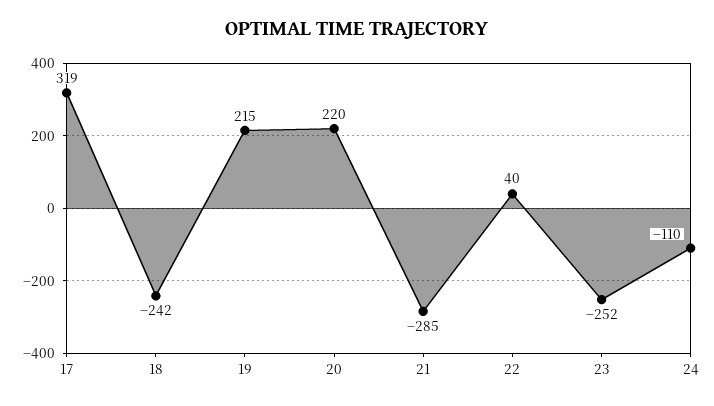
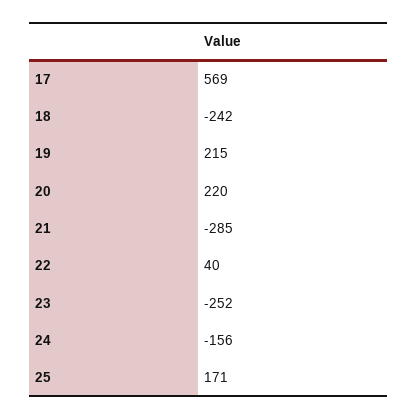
  {
-   "17": 319,
+   "17": 569,
    "18": -242,
    "19": 215,
    "20": 220,
    "21": -285,
    "22": 40,
    "23": -252,
-   "24": -110
+   "24": -156,
+   "25": 171
  }

